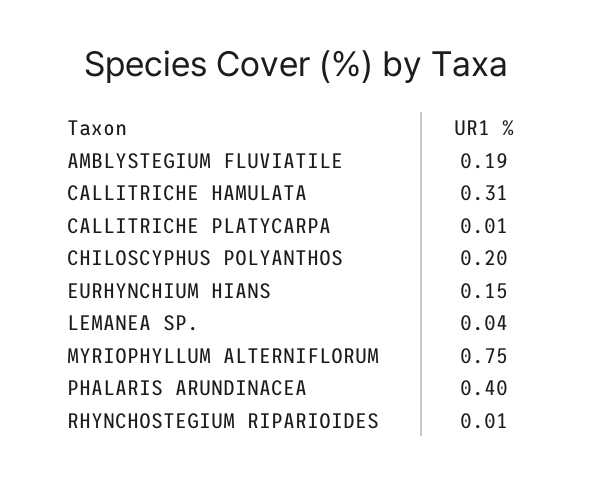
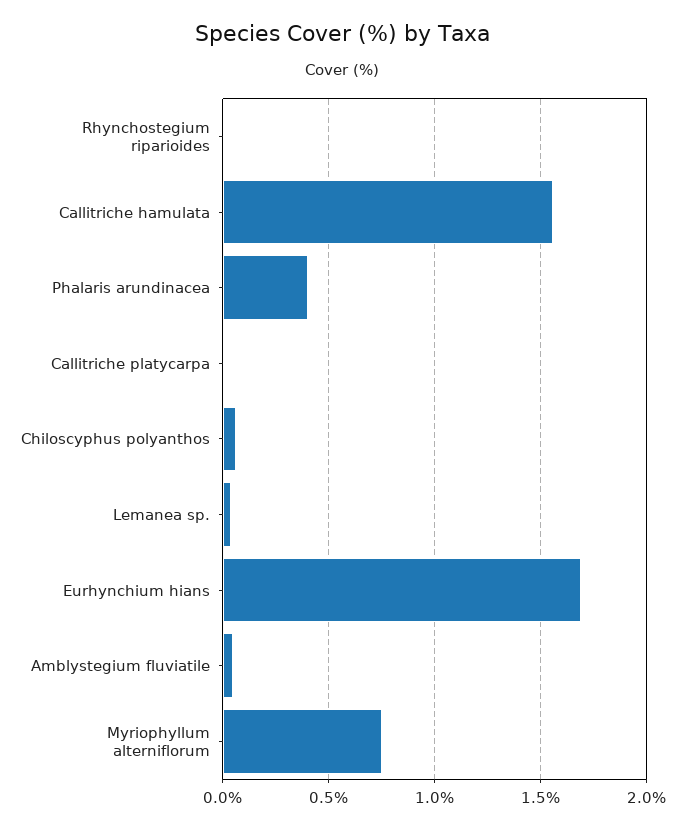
  {
-   "AMBLYSTEGIUM FLUVIATILE": 0.19,
+   "AMBLYSTEGIUM FLUVIATILE": 0.05,
-   "CALLITRICHE HAMULATA": 0.31,
+   "CALLITRICHE HAMULATA": 1.55,
    "CALLITRICHE PLATYCARPA": 0.01,
-   "CHILOSCYPHUS POLYANTHOS": 0.2,
+   "CHILOSCYPHUS POLYANTHOS": 0.05,
-   "EURHYNCHIUM HIANS": 0.15,
+   "EURHYNCHIUM HIANS": 1.7,
    "LEMANEA SP.": 0.04,
    "MYRIOPHYLLUM ALTERNIFLORUM": 0.75,
    "PHALARIS ARUNDINACEA": 0.4,
    "RHYNCHOSTEGIUM RIPARIOIDES": 0.01
  }

